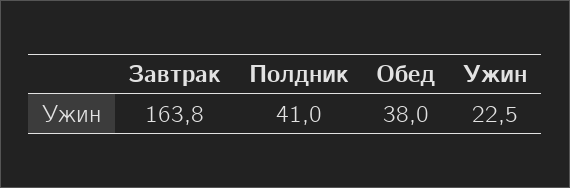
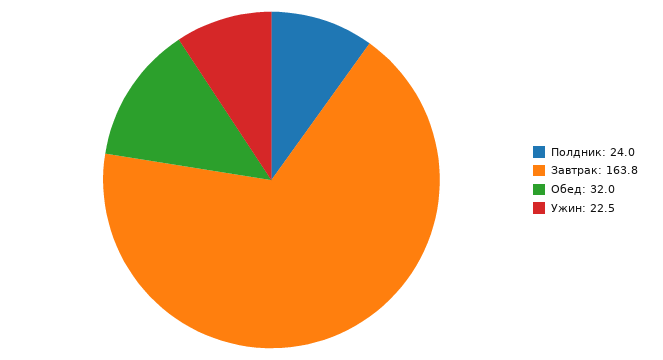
  {
    "Завтрак": 163.8,
-   "Полдник": 41,
+   "Полдник": 24,
-   "Обед": 38,
+   "Обед": 32,
    "Ужин": 22.5
  }

